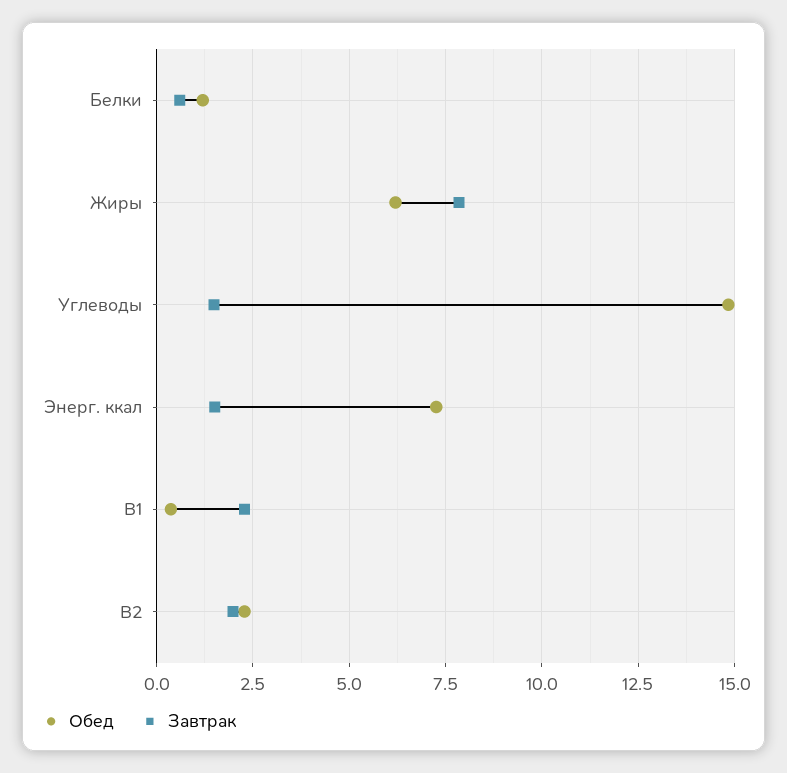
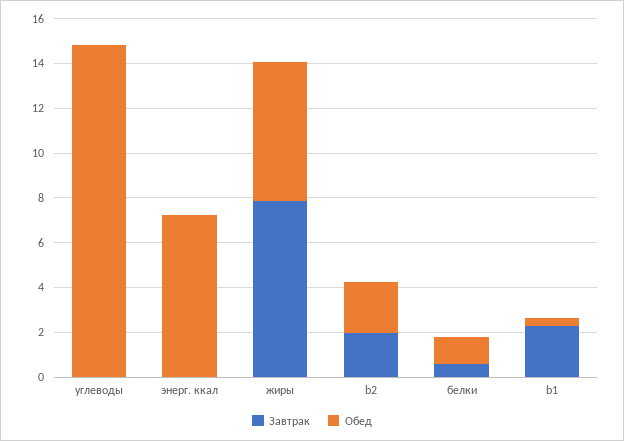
  {
    "Обед": {
      "Белки": 1.25,
      "Жиры": 6.25,
      "Углеводы": 14.75,
      "Энерг. ккал": 7.25,
      "B1": 0.25,
      "B2": 2.25
    },
    "Завтрак": {
      "Белки": 0.5,
      "Жиры": 7.75,
-     "Углеводы": 1.5,
+     "Углеводы": 0,
-     "Энерг. ккал": 1.5,
+     "Энерг. ккал": 0,
      "B1": 2.25,
      "B2": 2
    }
  }

